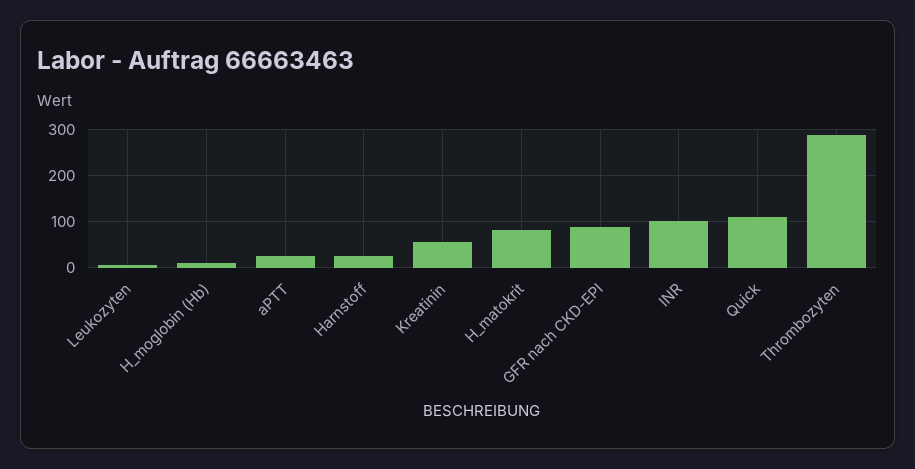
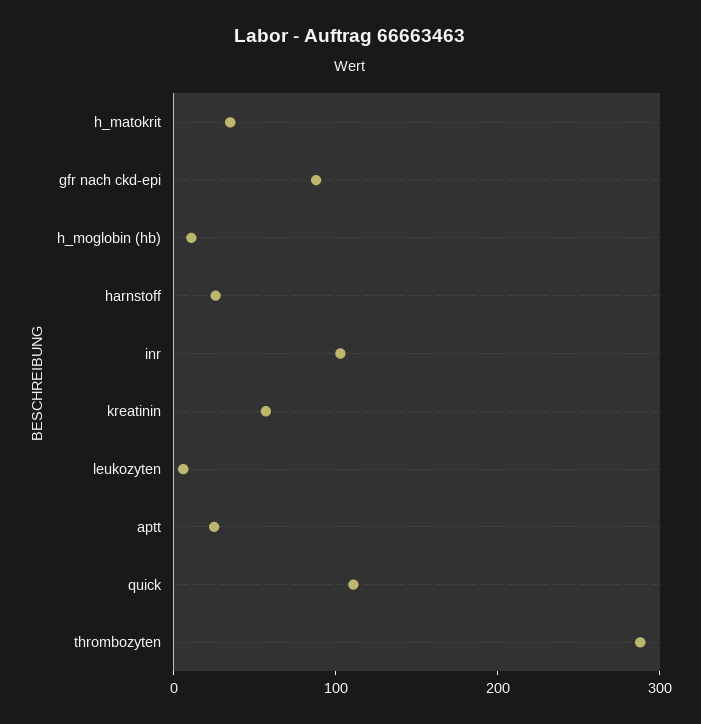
  {
    "Leukozyten": 0,
    "H_moglobin (Hb)": 20,
    "aPTT": 20,
    "Harnstoff": 20,
    "Kreatinin": 60,
-   "H_matokrit": 80,
+   "H_matokrit": 40,
    "GFR nach CKD-EPI": 80,
    "INR": 100,
    "Quick": 120,
    "Thrombozyten": 280
  }

